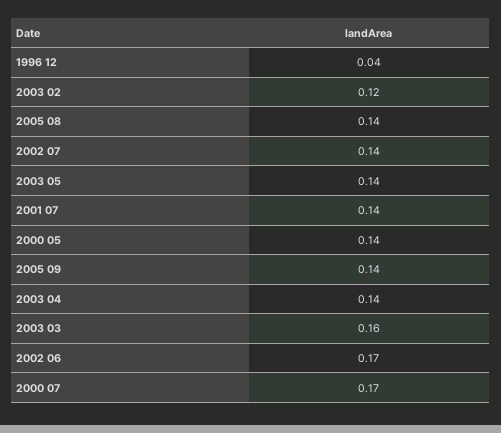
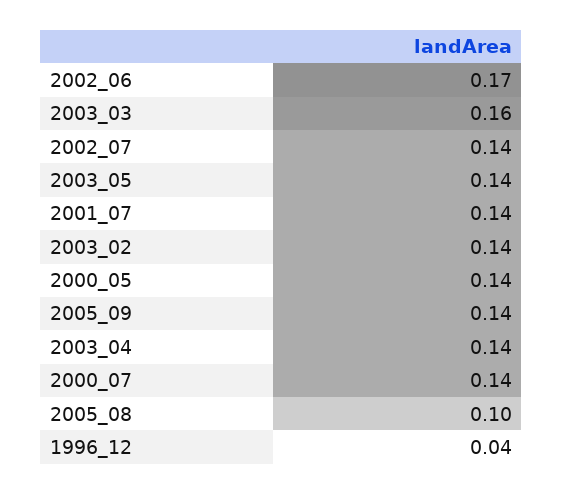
  {
    "1996 12": 0.04,
-   "2003 02": 0.12,
+   "2003 02": 0.14,
-   "2005 08": 0.14,
+   "2005 08": 0.1,
    "2002 07": 0.14,
    "2003 05": 0.14,
    "2001 07": 0.14,
    "2000 05": 0.14,
    "2005 09": 0.14,
    "2003 04": 0.14,
    "2003 03": 0.16,
    "2002 06": 0.17,
-   "2000 07": 0.17
+   "2000 07": 0.14
  }

